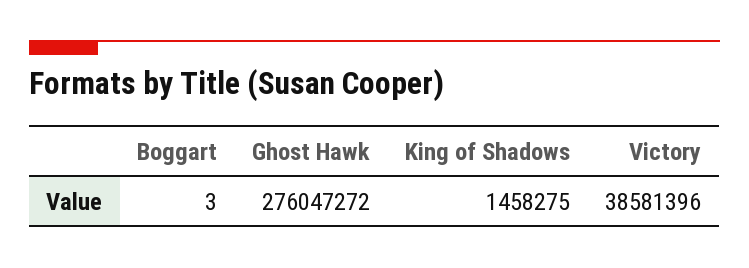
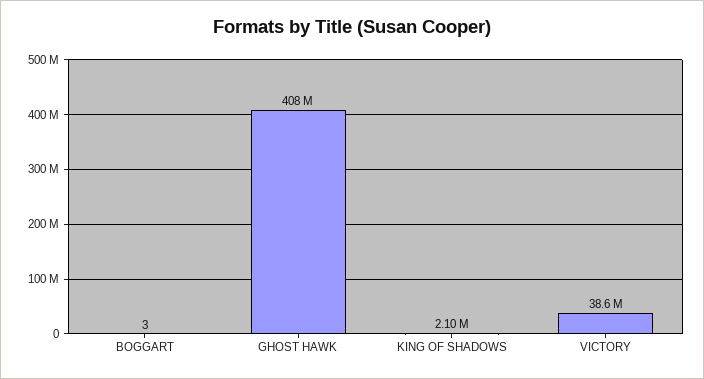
  {
    "Boggart": 3,
-   "Ghost Hawk": 276047272,
+   "Ghost Hawk": 408000000,
-   "King of Shadows": 1458275,
+   "King of Shadows": 2100000,
    "Victory": 38581396
  }

